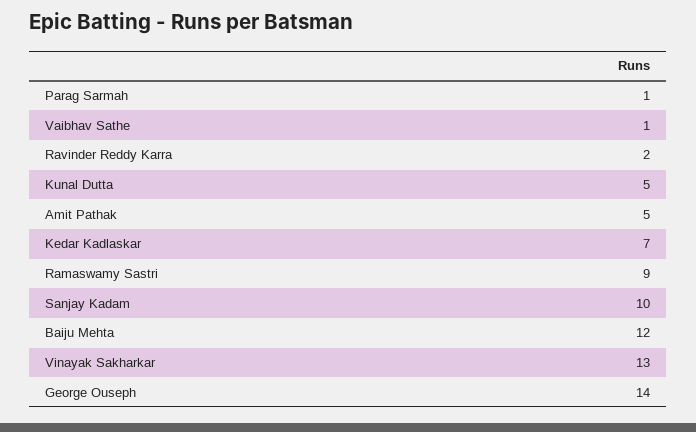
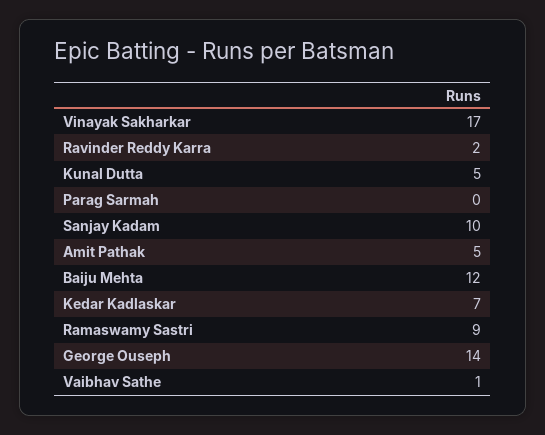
  {
-   "Parag Sarmah": 1,
+   "Parag Sarmah": 0,
    "Vaibhav Sathe": 1,
    "Ravinder Reddy Karra": 2,
    "Kunal Dutta": 5,
    "Amit Pathak": 5,
    "Kedar Kadlaskar": 7,
    "Ramaswamy Sastri": 9,
    "Sanjay Kadam": 10,
    "Baiju Mehta": 12,
-   "Vinayak Sakharkar": 13,
+   "Vinayak Sakharkar": 17,
    "George Ouseph": 14
  }

